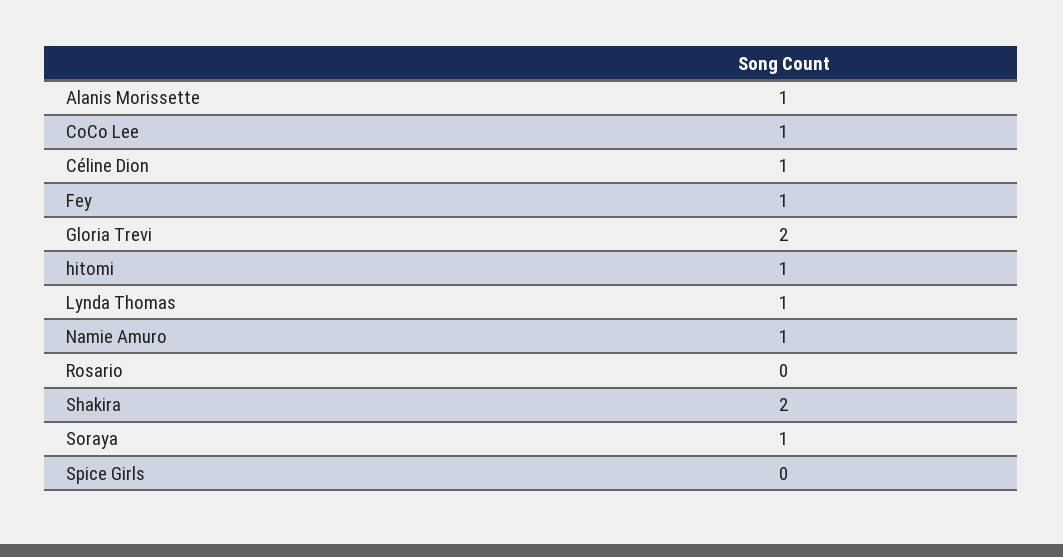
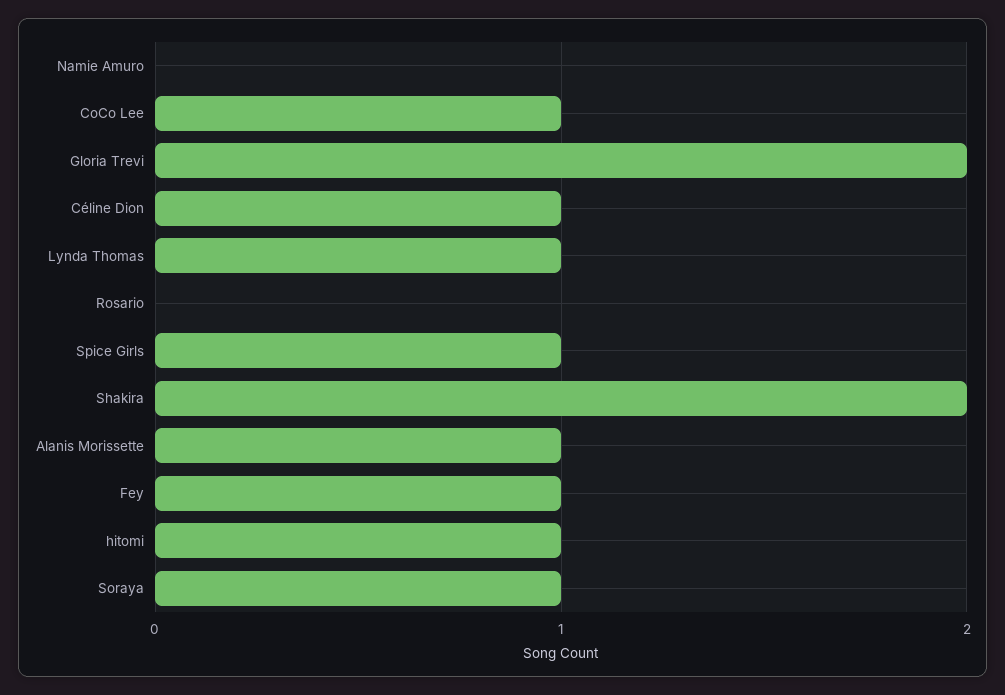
  {
    "Alanis Morissette": 1,
    "CoCo Lee": 1,
    "Céline Dion": 1,
    "Fey": 1,
    "Gloria Trevi": 2,
    "hitomi": 1,
    "Lynda Thomas": 1,
-   "Namie Amuro": 1,
+   "Namie Amuro": 0,
    "Rosario": 0,
    "Shakira": 2,
    "Soraya": 1,
-   "Spice Girls": 0
+   "Spice Girls": 1
  }

